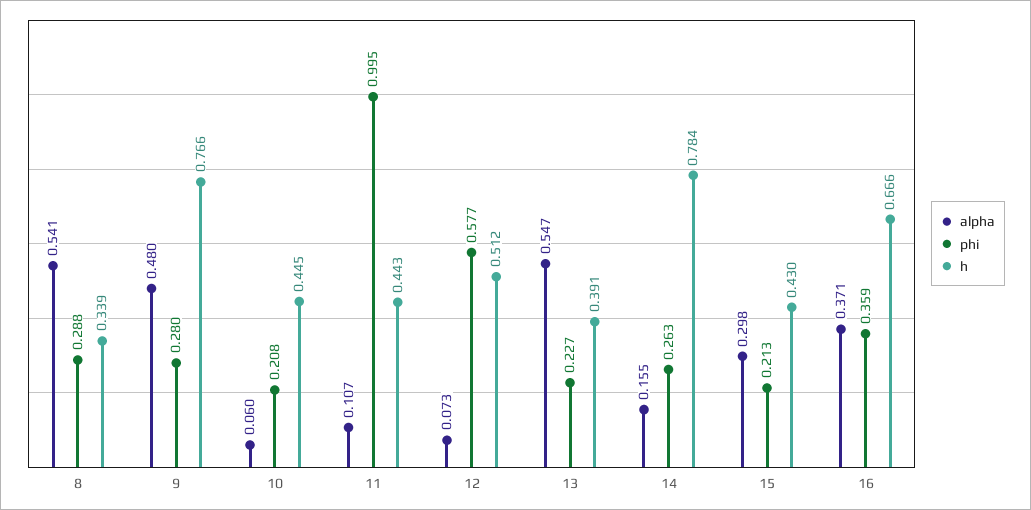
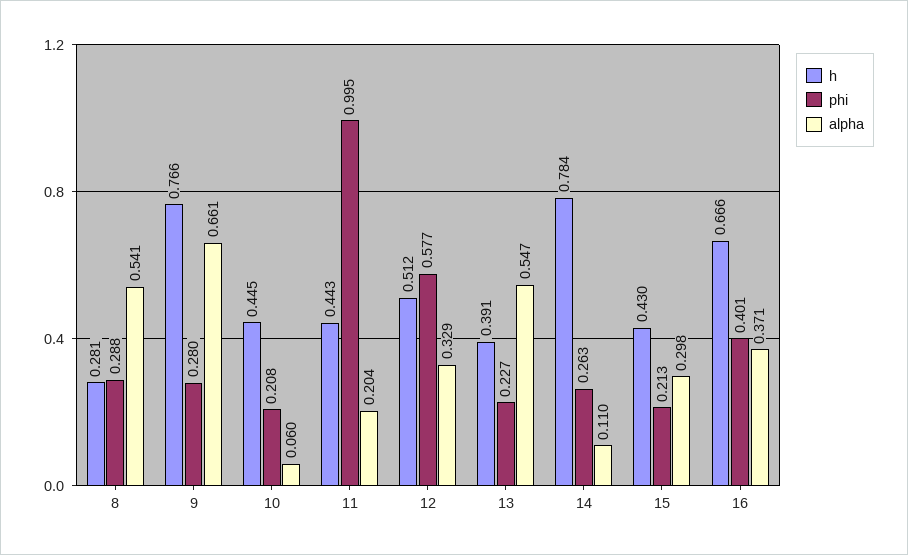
  {
    "alpha": {
      "8": 0.541,
-     "9": 0.48,
+     "9": 0.661,
      "10": 0.06,
-     "11": 0.107,
+     "11": 0.204,
-     "12": 0.073,
+     "12": 0.329,
      "13": 0.547,
-     "14": 0.155,
+     "14": 0.11,
      "15": 0.298,
      "16": 0.371
    },
    "phi": {
      "8": 0.288,
      "9": 0.28,
      "10": 0.208,
      "11": 0.995,
      "12": 0.577,
      "13": 0.227,
      "14": 0.263,
      "15": 0.213,
-     "16": 0.359
+     "16": 0.401
    },
    "h": {
-     "8": 0.339,
+     "8": 0.281,
      "9": 0.766,
      "10": 0.445,
      "11": 0.443,
      "12": 0.512,
      "13": 0.391,
      "14": 0.784,
      "15": 0.43,
      "16": 0.666
    }
  }

